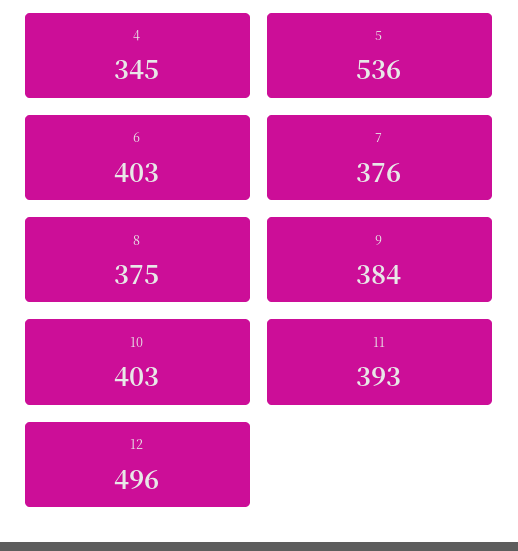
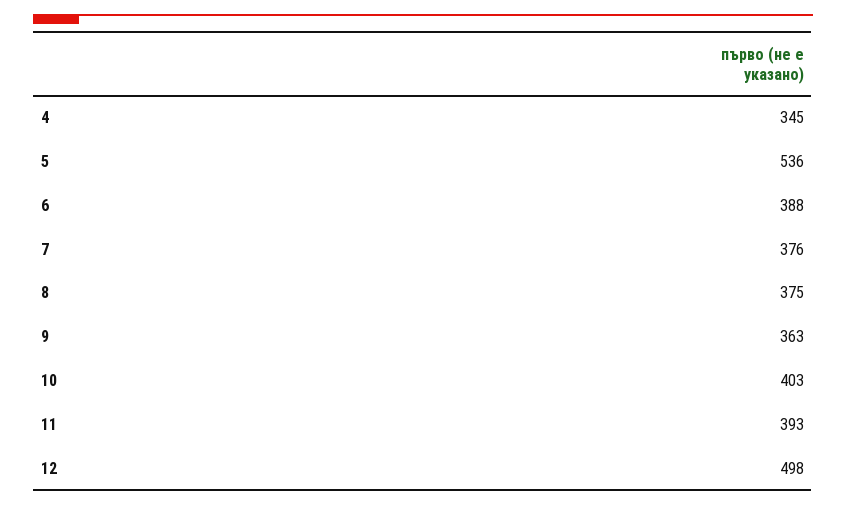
  {
    "4": 345,
    "5": 536,
-   "6": 403,
+   "6": 388,
    "7": 376,
    "8": 375,
-   "9": 384,
+   "9": 363,
    "10": 403,
    "11": 393,
-   "12": 496
+   "12": 498
  }

